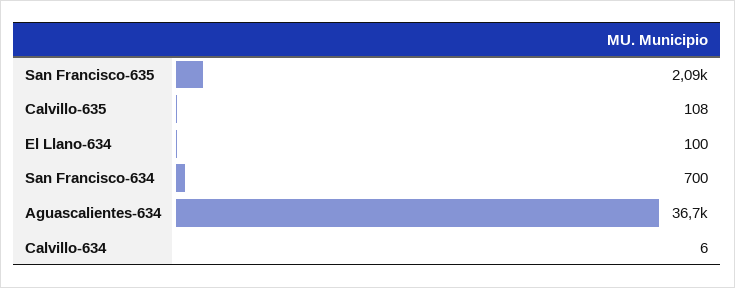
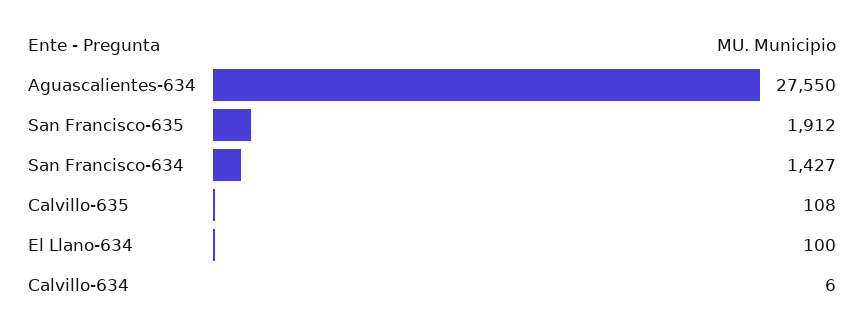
  {
-   "San Francisco-635": 2090,
+   "San Francisco-635": 1912,
    "Calvillo-635": 108,
    "El Llano-634": 100,
-   "San Francisco-634": 700,
+   "San Francisco-634": 1427,
-   "Aguascalientes-634": 36700,
+   "Aguascalientes-634": 27550,
    "Calvillo-634": 6
  }

